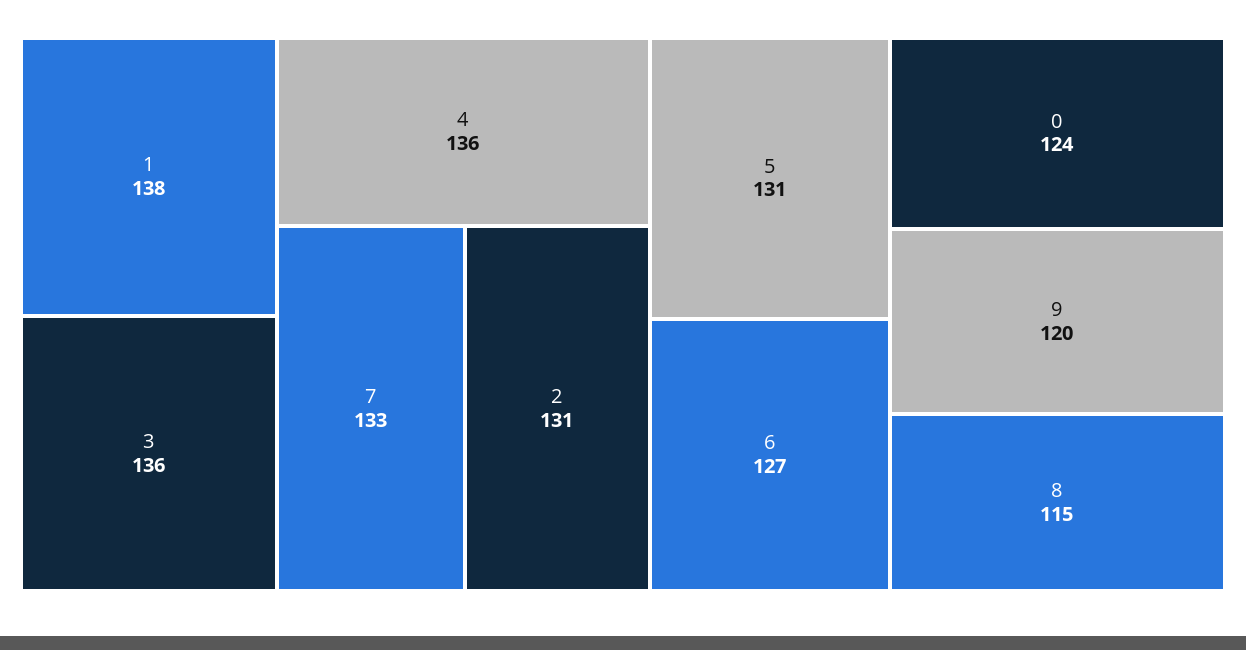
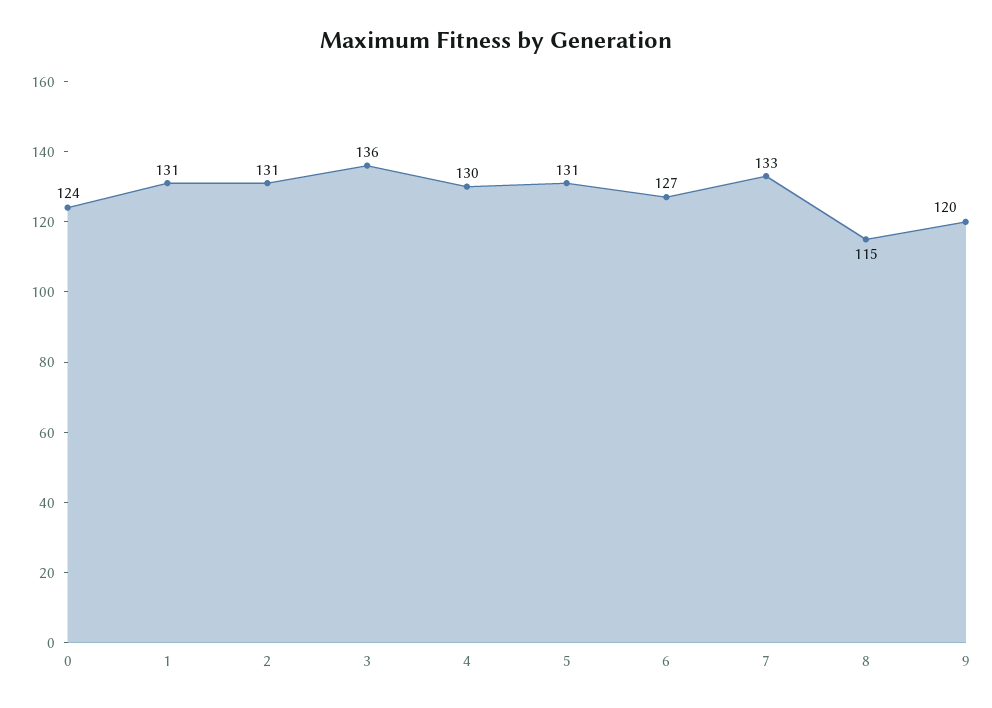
  {
-   "1": 138,
+   "1": 131,
    "3": 136,
-   "4": 136,
+   "4": 130,
    "7": 133,
    "2": 131,
    "5": 131,
    "6": 127,
    "0": 124,
    "9": 120,
    "8": 115
  }

